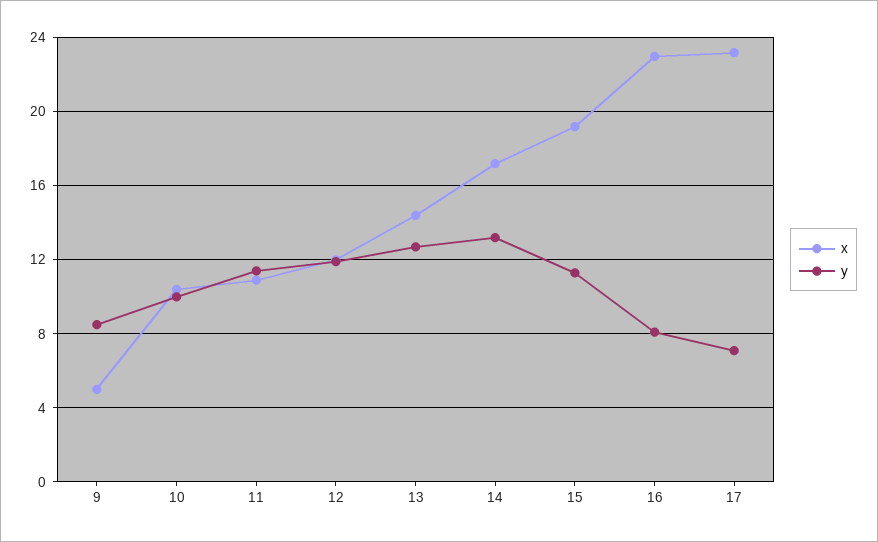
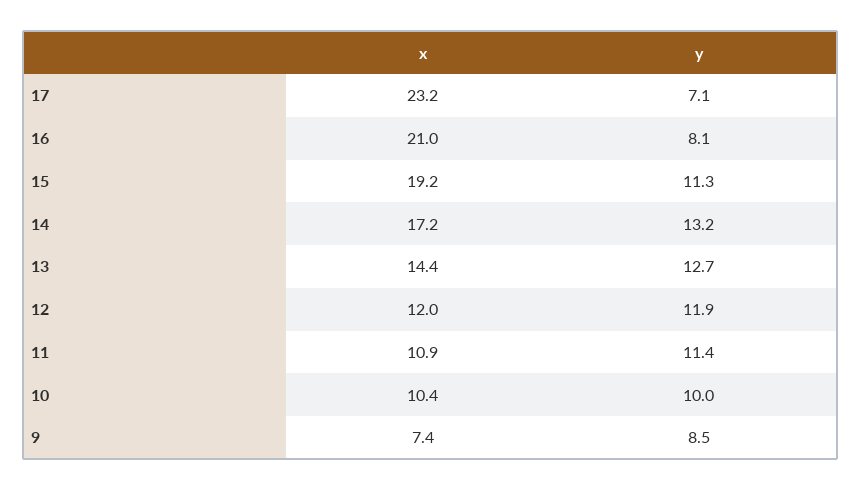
  {
    "x": {
-     "9": 5,
+     "9": 7.4,
      "10": 10.4,
      "11": 10.9,
      "12": 12,
      "13": 14.4,
      "14": 17.2,
      "15": 19.2,
-     "16": 23,
+     "16": 21,
      "17": 23.2
    },
    "y": {
      "9": 8.5,
      "10": 10,
      "11": 11.4,
      "12": 11.9,
      "13": 12.7,
      "14": 13.2,
      "15": 11.3,
      "16": 8.1,
      "17": 7.1
    }
  }

